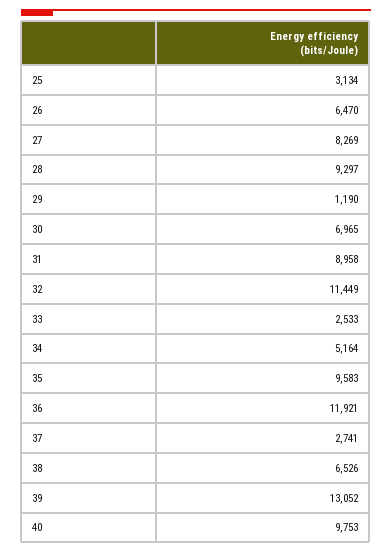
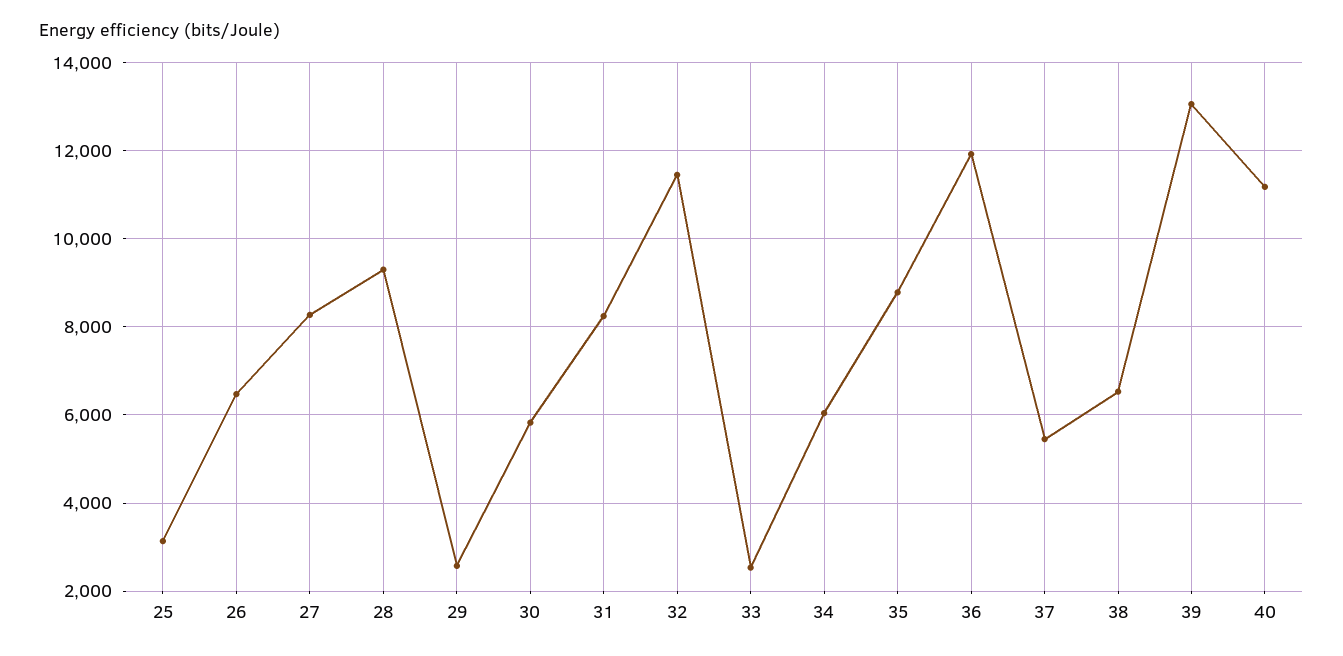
  {
    "25": 3134,
    "26": 6470,
    "27": 8269,
    "28": 9297,
-   "29": 1190,
+   "29": 2600,
-   "30": 6965,
+   "30": 5800,
-   "31": 8958,
+   "31": 8200,
    "32": 11449,
    "33": 2533,
-   "34": 5164,
+   "34": 6000,
-   "35": 9583,
+   "35": 8800,
    "36": 11921,
-   "37": 2741,
+   "37": 5400,
    "38": 6526,
    "39": 13052,
-   "40": 9753
+   "40": 11200
  }

